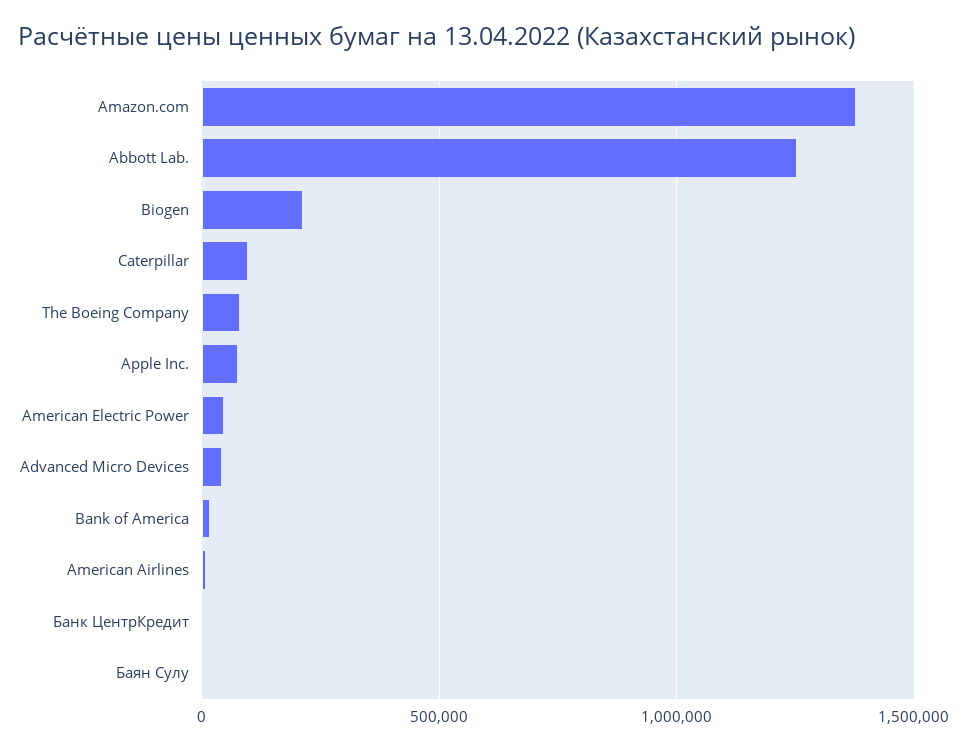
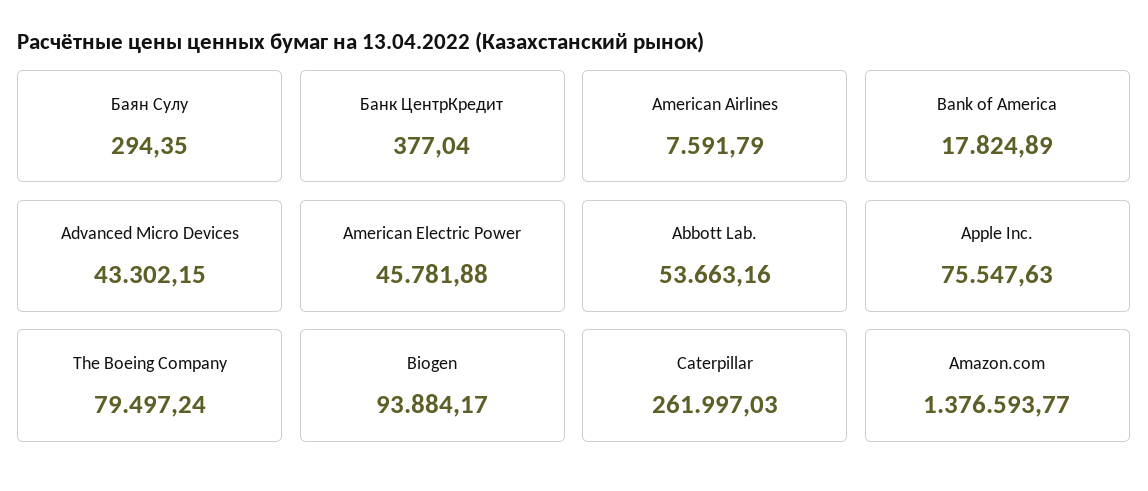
  {
    "Amazon.com": 1376593.77,
-   "Abbott Lab.": 1250000,
+   "Abbott Lab.": 53663.16,
-   "Biogen": 200000,
+   "Biogen": 93884.17,
-   "Caterpillar": 100000,
+   "Caterpillar": 261997.03,
    "The Boeing Company": 79497.24,
    "Apple Inc.": 75547.63,
    "American Electric Power": 45781.88,
    "Advanced Micro Devices": 43302.15,
    "Bank of America": 17824.89,
    "American Airlines": 7591.79,
    "Банк ЦентрКредит": 377.04,
    "Баян Сулу": 294.35
  }

